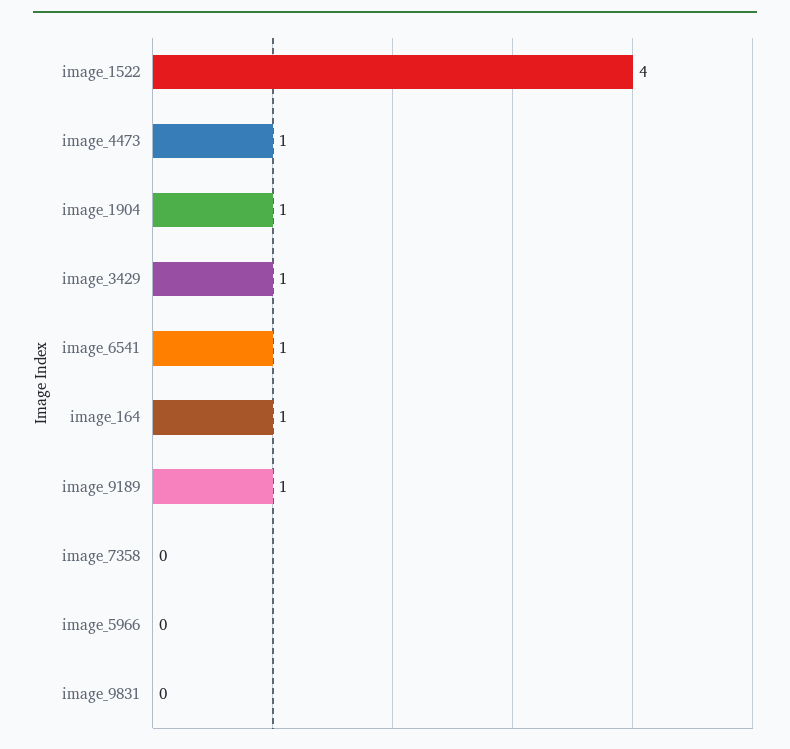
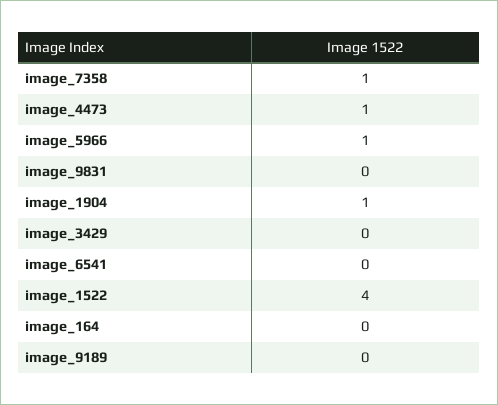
  {
    "image_1522": 4,
    "image_4473": 1,
    "image_1904": 1,
-   "image_3429": 1,
+   "image_3429": 0,
-   "image_6541": 1,
+   "image_6541": 0,
-   "image_164": 1,
+   "image_164": 0,
-   "image_9189": 1,
+   "image_9189": 0,
-   "image_7358": 0,
+   "image_7358": 1,
-   "image_5966": 0,
+   "image_5966": 1,
    "image_9831": 0
  }

